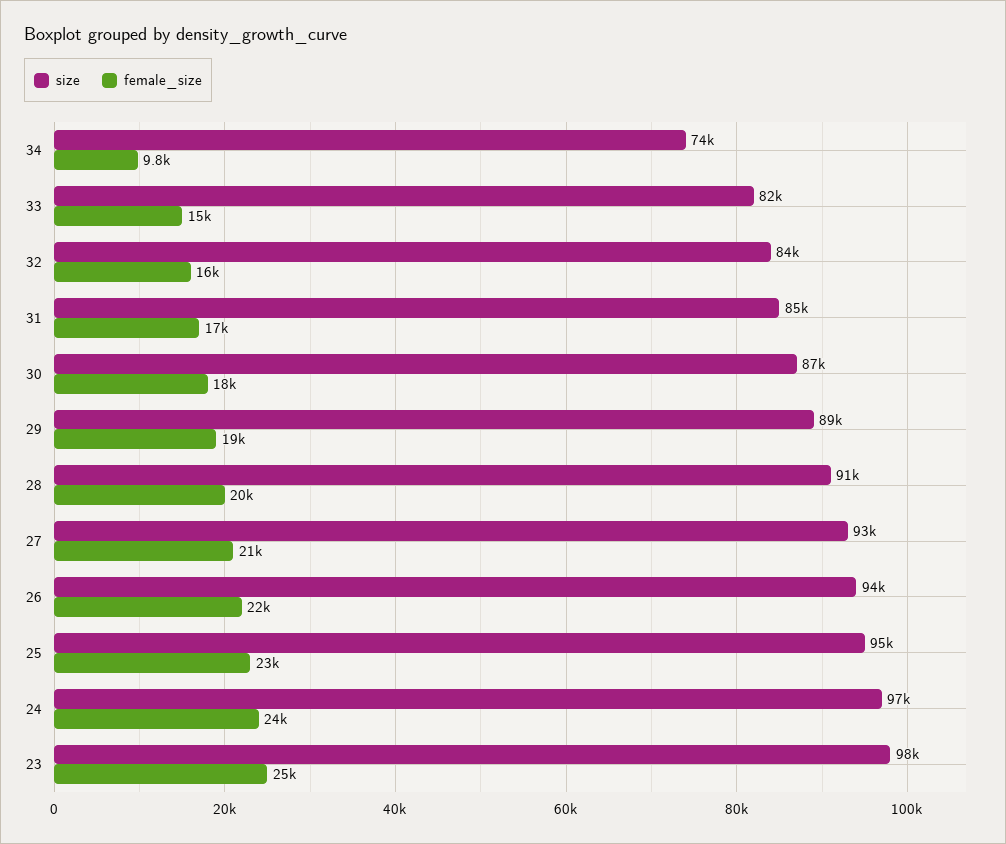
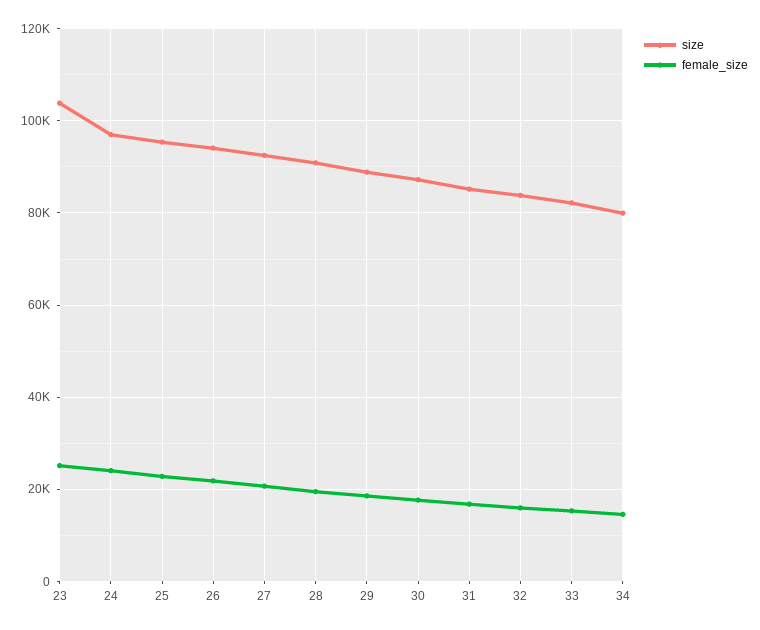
  {
    "size": {
-     "34": 74000,
+     "34": 80000,
      "33": 82000,
      "32": 84000,
      "31": 85000,
      "30": 87000,
      "29": 89000,
      "28": 91000,
      "27": 93000,
      "26": 94000,
      "25": 95000,
      "24": 97000,
-     "23": 98000
+     "23": 104000
    },
    "female_size": {
-     "34": 9800,
+     "34": 14000,
      "33": 15000,
      "32": 16000,
      "31": 17000,
      "30": 18000,
      "29": 19000,
      "28": 20000,
      "27": 21000,
      "26": 22000,
      "25": 23000,
      "24": 24000,
      "23": 25000
    }
  }

